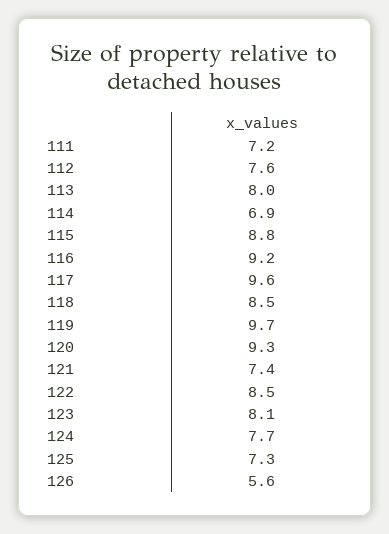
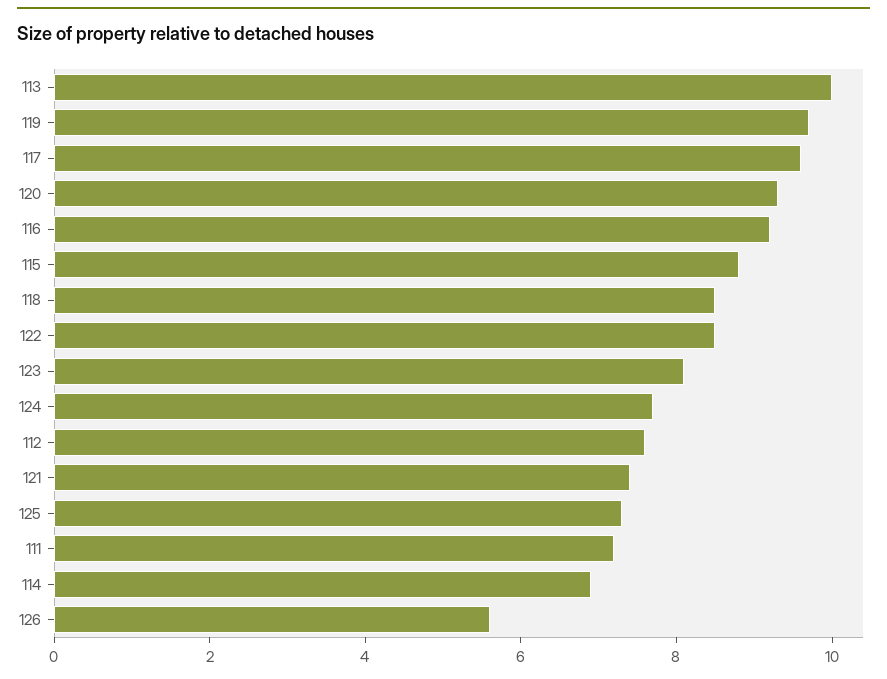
  {
    "111": 7.2,
    "112": 7.6,
-   "113": 8,
+   "113": 10,
    "114": 6.9,
    "115": 8.8,
    "116": 9.2,
    "117": 9.6,
    "118": 8.5,
    "119": 9.7,
    "120": 9.3,
    "121": 7.4,
    "122": 8.5,
    "123": 8.1,
    "124": 7.7,
    "125": 7.3,
    "126": 5.6
  }

